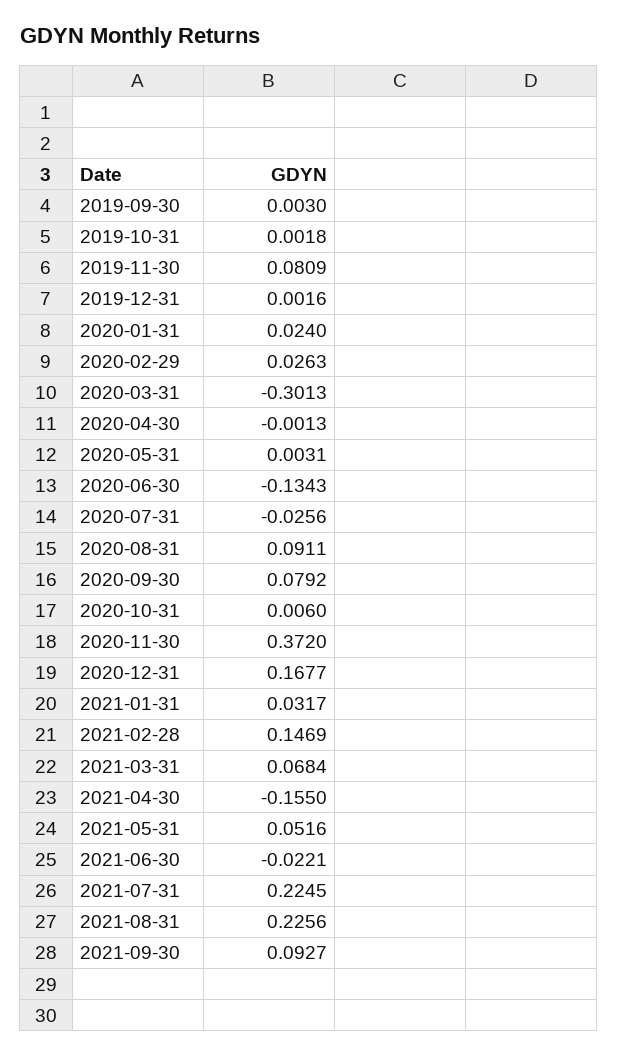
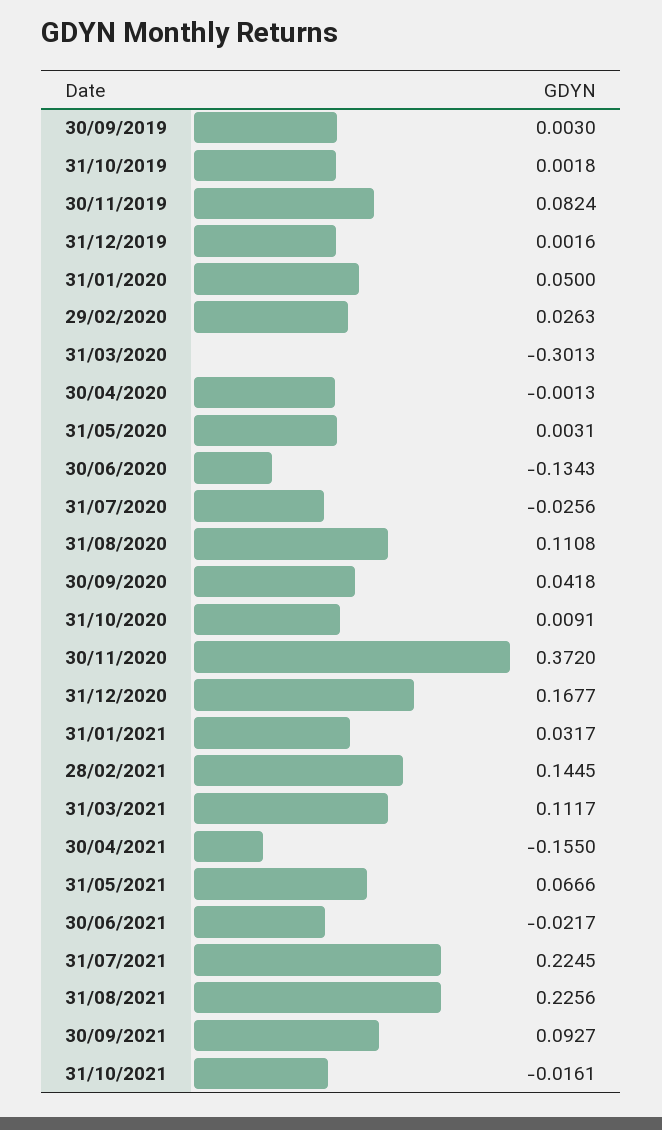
  {
    "2019-09-30": 0.003,
    "2019-10-31": 0.0018,
-   "2019-11-30": 0.0809,
+   "2019-11-30": 0.0824,
    "2019-12-31": 0.0016,
-   "2020-01-31": 0.024,
+   "2020-01-31": 0.05,
    "2020-02-29": 0.0263,
    "2020-03-31": -0.3013,
    "2020-04-30": -0.0013,
    "2020-05-31": 0.0031,
    "2020-06-30": -0.1343,
    "2020-07-31": -0.0256,
-   "2020-08-31": 0.0911,
+   "2020-08-31": 0.1108,
-   "2020-09-30": 0.0792,
+   "2020-09-30": 0.0418,
-   "2020-10-31": 0.006,
+   "2020-10-31": 0.0091,
    "2020-11-30": 0.372,
    "2020-12-31": 0.1677,
    "2021-01-31": 0.0317,
-   "2021-02-28": 0.1469,
+   "2021-02-28": 0.1445,
-   "2021-03-31": 0.0684,
+   "2021-03-31": 0.1117,
    "2021-04-30": -0.155,
-   "2021-05-31": 0.0516,
+   "2021-05-31": 0.0666,
-   "2021-06-30": -0.0221,
+   "2021-06-30": -0.0217,
    "2021-07-31": 0.2245,
    "2021-08-31": 0.2256,
-   "2021-09-30": 0.0927
+   "2021-09-30": 0.0927,
+   "31/10/2021": -0.0161
  }

